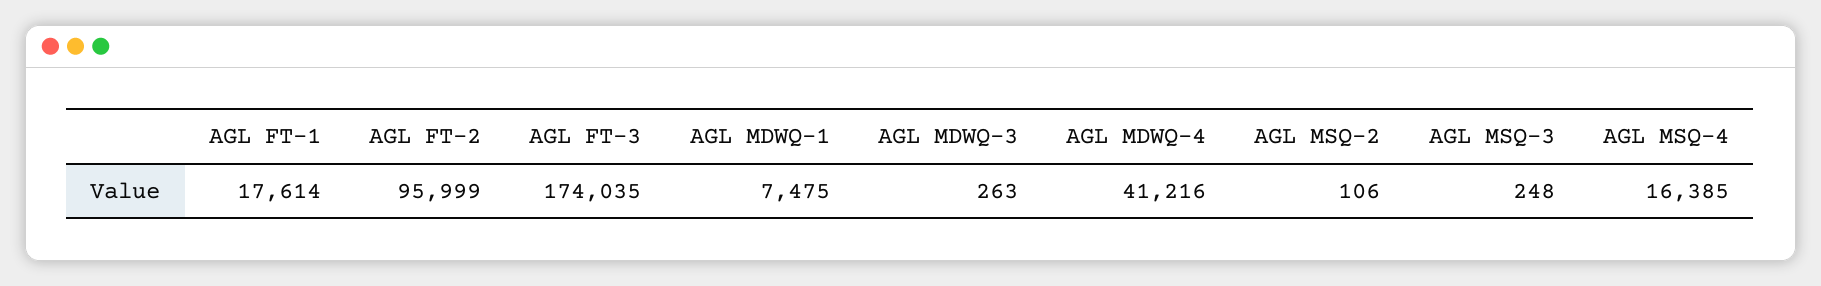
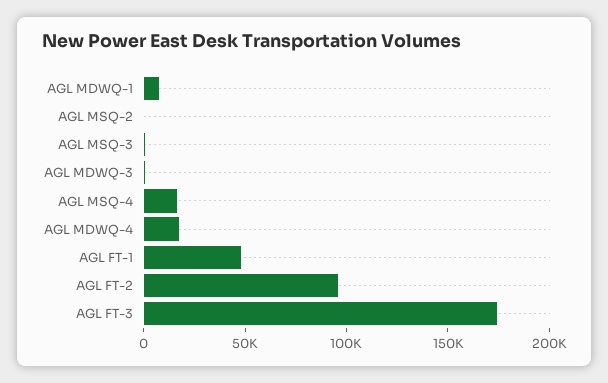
  {
-   "AGL FT-1": 17614,
+   "AGL FT-1": 50000,
    "AGL FT-2": 95999,
    "AGL FT-3": 174035,
    "AGL MDWQ-1": 7475,
    "AGL MDWQ-3": 263,
-   "AGL MDWQ-4": 41216,
+   "AGL MDWQ-4": 20000,
    "AGL MSQ-2": 106,
    "AGL MSQ-3": 248,
    "AGL MSQ-4": 16385
  }

